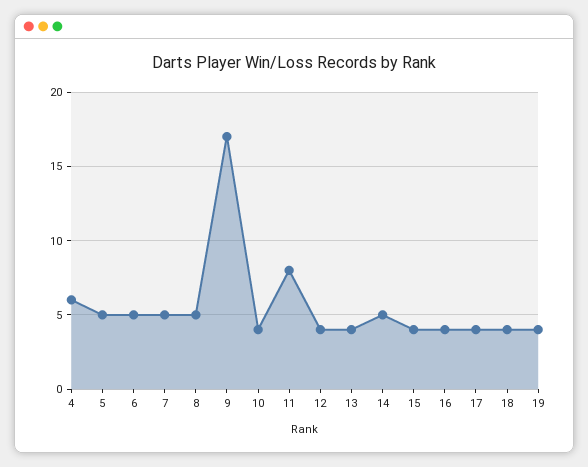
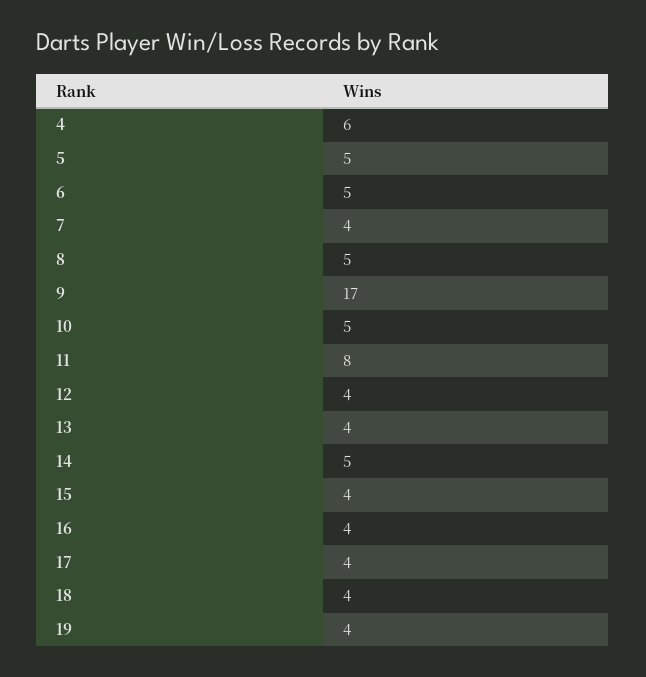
  {
    "4": 6,
    "5": 5,
    "6": 5,
-   "7": 5,
+   "7": 4,
    "8": 5,
    "9": 17,
-   "10": 4,
+   "10": 5,
    "11": 8,
    "12": 4,
    "13": 4,
    "14": 5,
    "15": 4,
    "16": 4,
    "17": 4,
    "18": 4,
    "19": 4
  }

